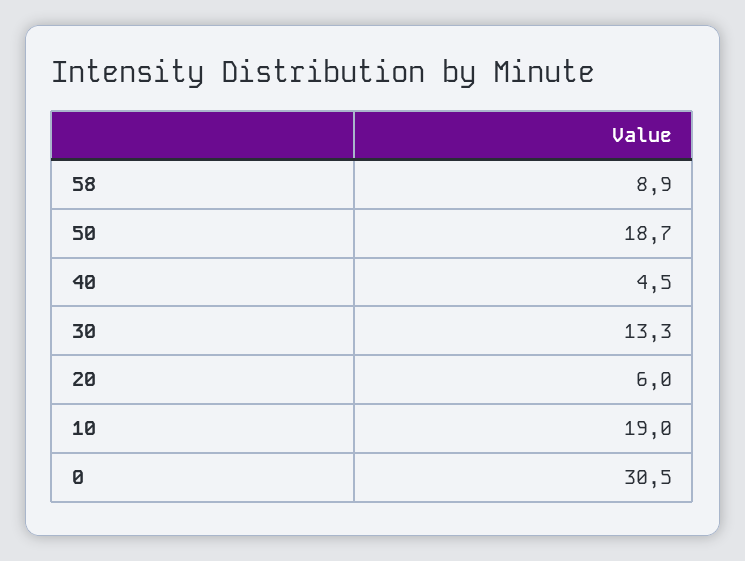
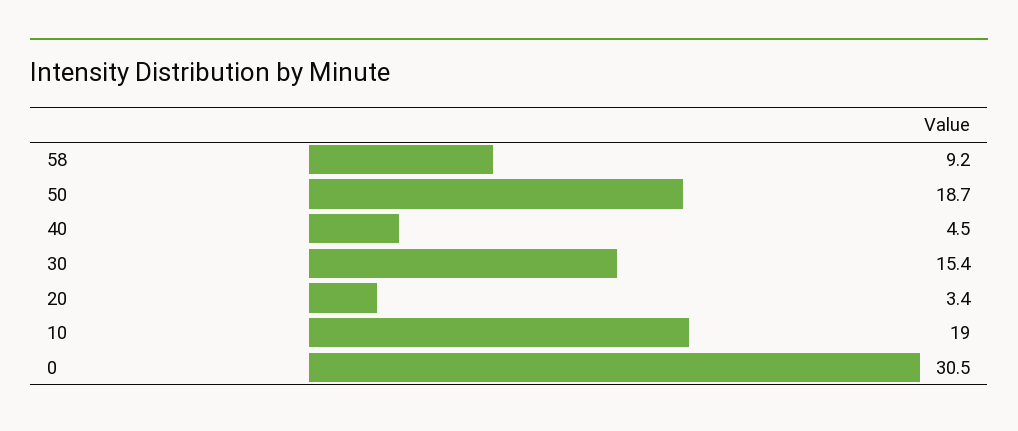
  {
-   "58": 8.9,
+   "58": 9.2,
    "50": 18.7,
    "40": 4.5,
-   "30": 13.3,
+   "30": 15.4,
-   "20": 6,
+   "20": 3.4,
    "10": 19,
    "0": 30.5
  }

